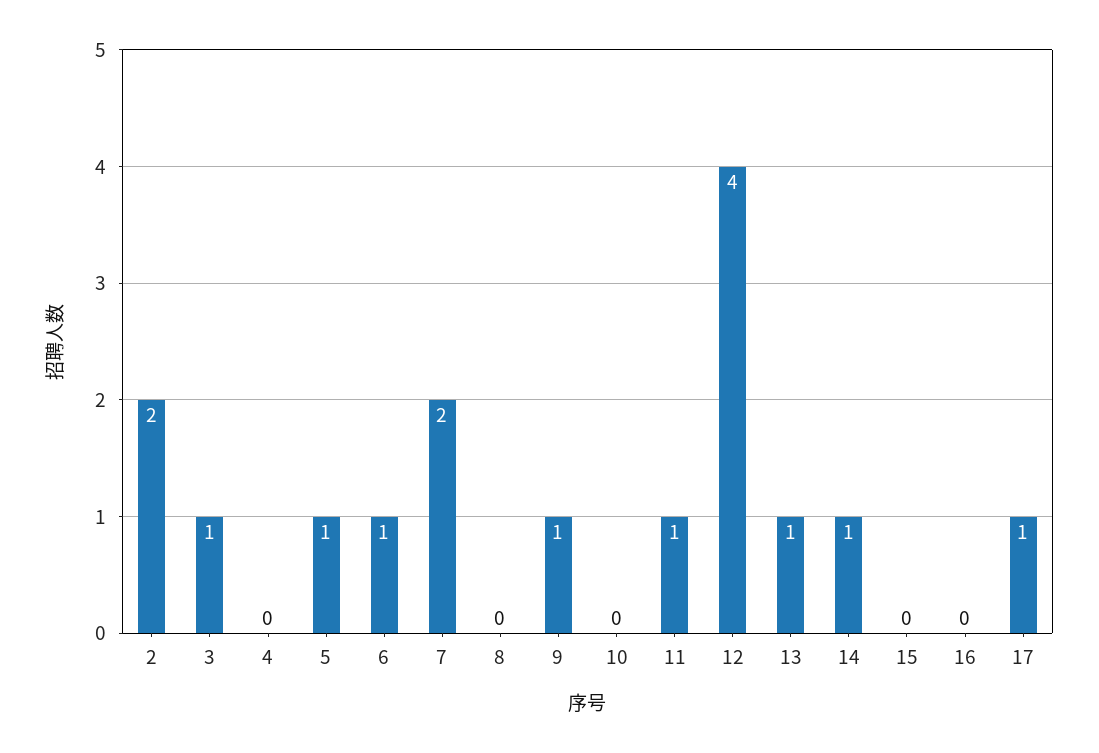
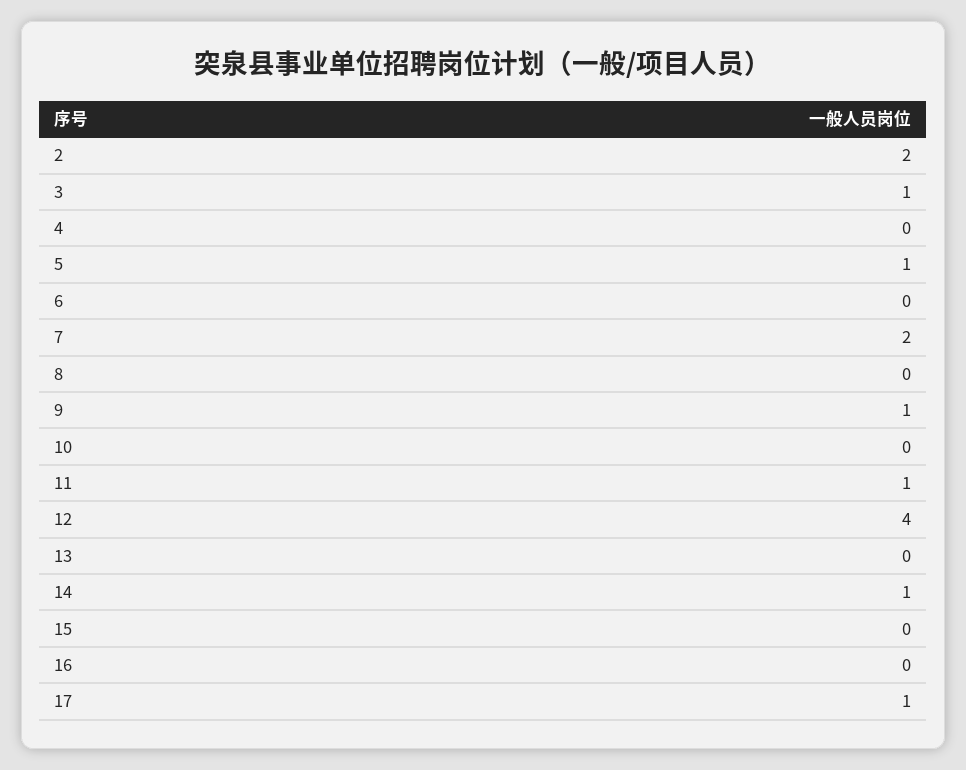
  {
    "2": 2,
    "3": 1,
    "4": 0,
    "5": 1,
-   "6": 1,
+   "6": 0,
    "7": 2,
    "8": 0,
    "9": 1,
    "10": 0,
    "11": 1,
    "12": 4,
-   "13": 1,
+   "13": 0,
    "14": 1,
    "15": 0,
    "16": 0,
    "17": 1
  }

